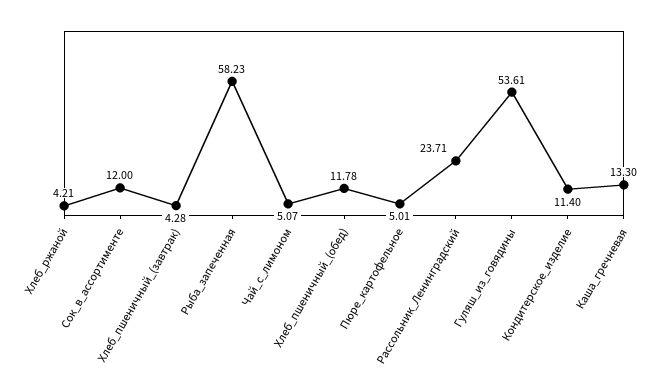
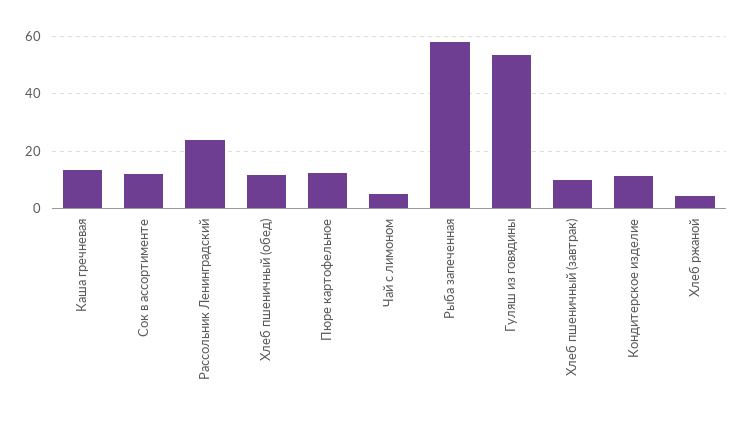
  {
    "Хлеб_ржаной": 4.21,
    "Сок_в_ассортименте": 12,
-   "Хлеб_пшеничный_(завтрак)": 4.28,
+   "Хлеб_пшеничный_(завтрак)": 10,
    "Рыба_запеченная": 58.23,
    "Чай_с_лимоном": 5.07,
    "Хлеб_пшеничный_(обед)": 11.78,
-   "Пюре_картофельное": 5.01,
+   "Пюре_картофельное": 12.5,
    "Рассольник_Ленинградский": 23.71,
    "Гуляш_из_говядины": 53.61,
    "Кондитерское_изделие": 11.4,
    "Каша_гречневая": 13.3
  }

